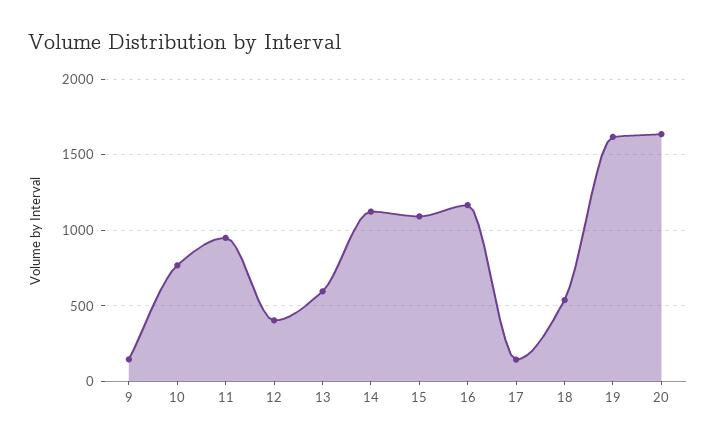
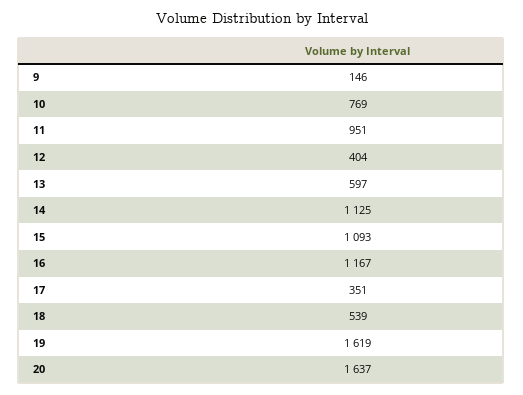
  {
    "9": 146,
    "10": 769,
    "11": 951,
    "12": 404,
    "13": 597,
    "14": 1125,
    "15": 1093,
    "16": 1167,
-   "17": 150,
+   "17": 351,
    "18": 539,
    "19": 1619,
    "20": 1637
  }

